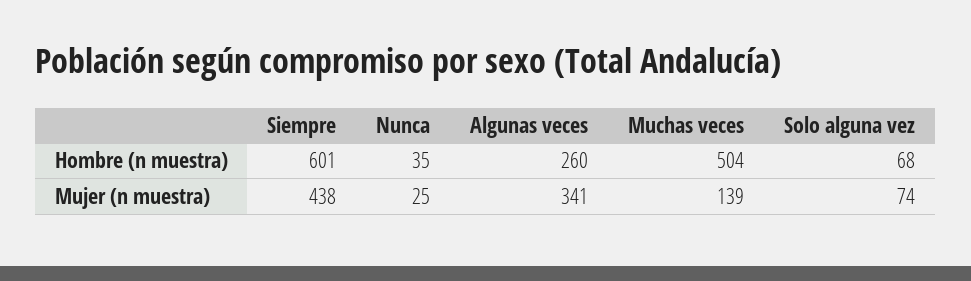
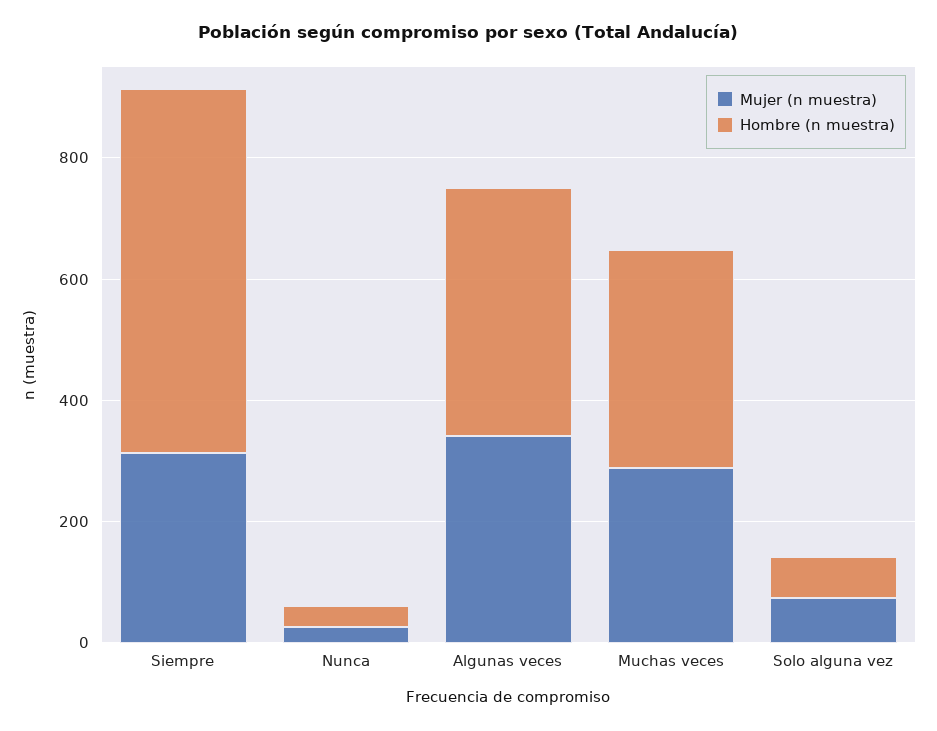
  {
    "Hombre (n muestra)": {
      "Siempre": 601,
      "Nunca": 35,
-     "Algunas veces": 260,
+     "Algunas veces": 400,
-     "Muchas veces": 504,
+     "Muchas veces": 350,
      "Solo alguna vez": 68
    },
    "Mujer (n muestra)": {
-     "Siempre": 438,
+     "Siempre": 300,
      "Nunca": 25,
      "Algunas veces": 341,
-     "Muchas veces": 139,
+     "Muchas veces": 300,
      "Solo alguna vez": 74
    }
  }

